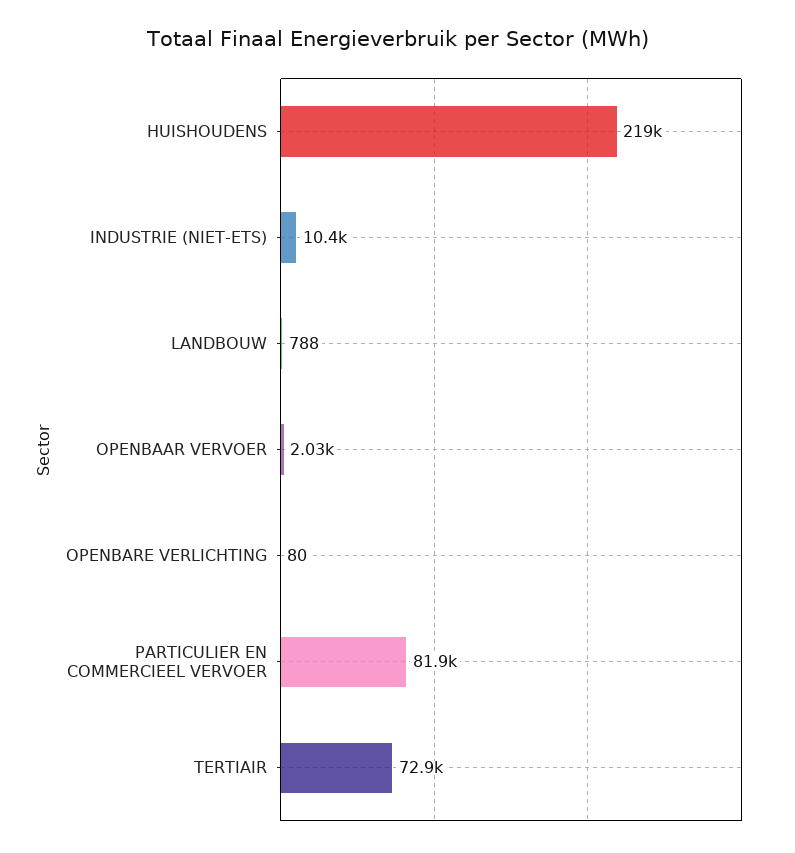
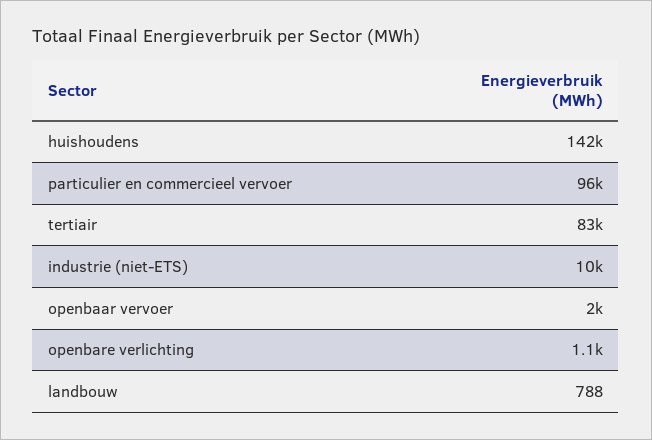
  {
-   "HUISHOUDENS": 219000,
+   "HUISHOUDENS": 142000,
    "INDUSTRIE (NIET-ETS)": 10400,
    "LANDBOUW": 788,
    "OPENBAAR VERVOER": 2030,
-   "OPENBARE VERLICHTING": 80,
+   "OPENBARE VERLICHTING": 1100,
-   "PARTICULIER EN COMMERCIEEL VERVOER": 81900,
+   "PARTICULIER EN COMMERCIEEL VERVOER": 96000,
-   "TERTIAIR": 72900
+   "TERTIAIR": 83000
  }

